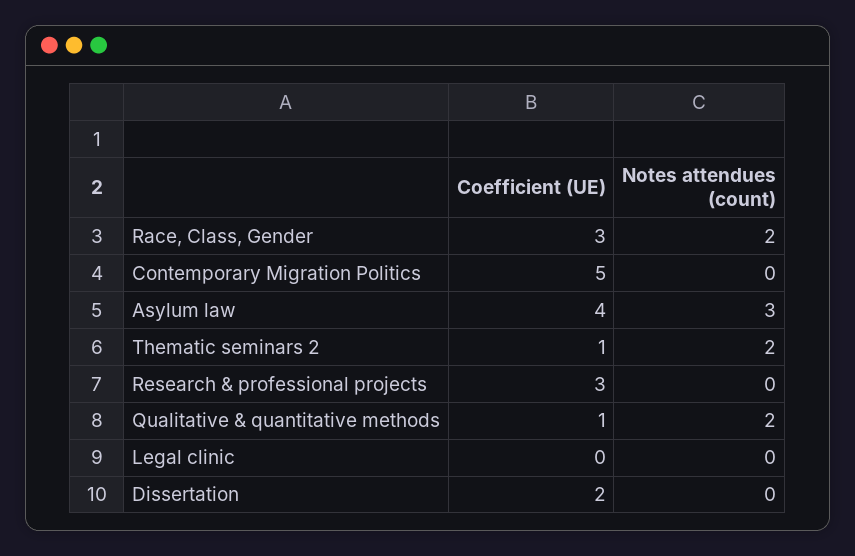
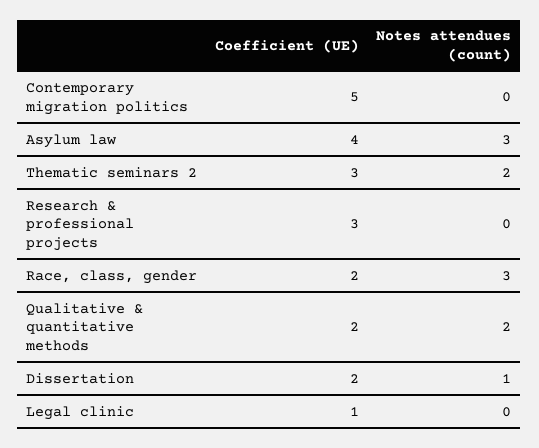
  {
    "Coefficient (UE)": {
-     "Race, Class, Gender": 3,
+     "Race, Class, Gender": 2,
      "Contemporary Migration Politics": 5,
      "Asylum law": 4,
-     "Thematic seminars 2": 1,
+     "Thematic seminars 2": 3,
      "Research & professional projects": 3,
-     "Qualitative & quantitative methods": 1,
+     "Qualitative & quantitative methods": 2,
-     "Legal clinic": 0,
+     "Legal clinic": 1,
      "Dissertation": 2
    },
    "Notes attendues (count)": {
-     "Race, Class, Gender": 2,
+     "Race, Class, Gender": 3,
      "Contemporary Migration Politics": 0,
      "Asylum law": 3,
      "Thematic seminars 2": 2,
      "Research & professional projects": 0,
      "Qualitative & quantitative methods": 2,
      "Legal clinic": 0,
-     "Dissertation": 0
+     "Dissertation": 1
    }
  }

